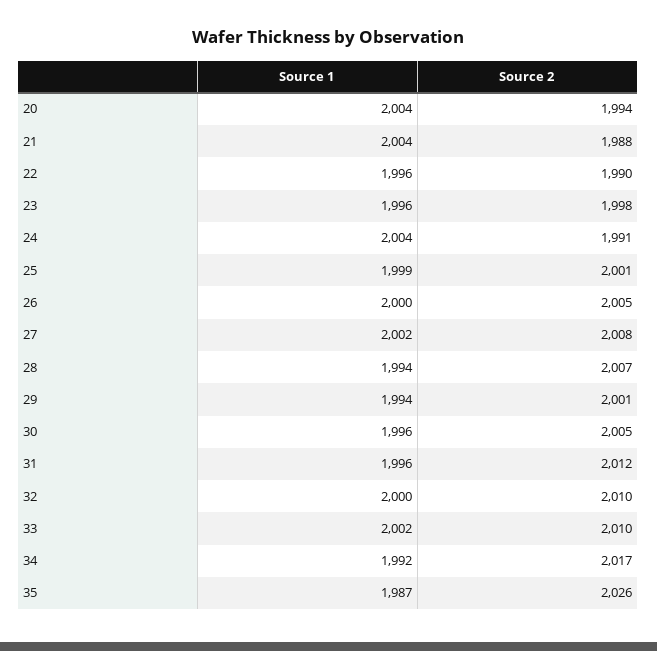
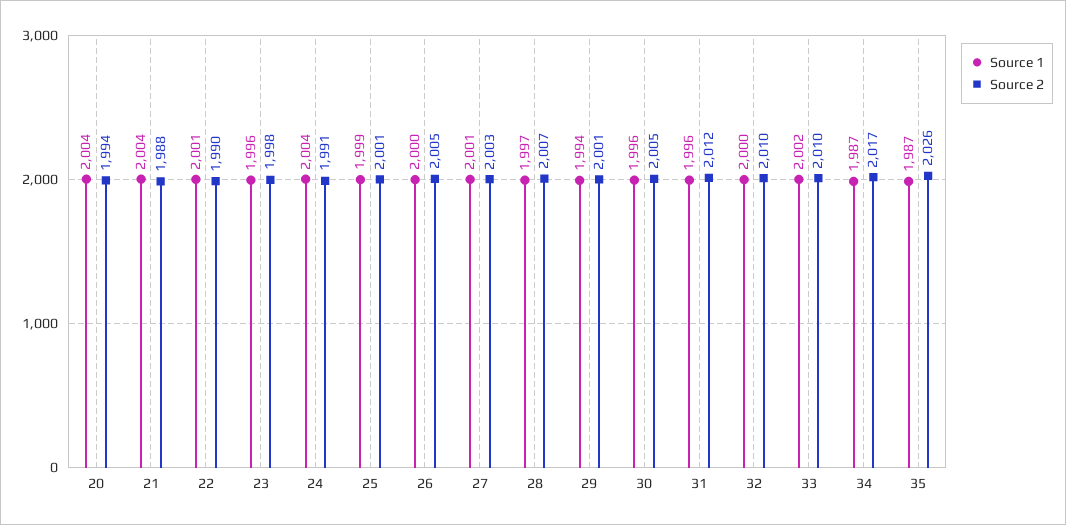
  {
    "Source 1": {
      "20": 2004,
      "21": 2004,
-     "22": 1996,
+     "22": 2001,
      "23": 1996,
      "24": 2004,
      "25": 1999,
      "26": 2000,
-     "27": 2002,
+     "27": 2001,
-     "28": 1994,
+     "28": 1997,
      "29": 1994,
      "30": 1996,
      "31": 1996,
      "32": 2000,
      "33": 2002,
-     "34": 1992,
+     "34": 1987,
      "35": 1987
    },
    "Source 2": {
      "20": 1994,
      "21": 1988,
      "22": 1990,
      "23": 1998,
      "24": 1991,
      "25": 2001,
      "26": 2005,
-     "27": 2008,
+     "27": 2003,
      "28": 2007,
      "29": 2001,
      "30": 2005,
      "31": 2012,
      "32": 2010,
      "33": 2010,
      "34": 2017,
      "35": 2026
    }
  }

